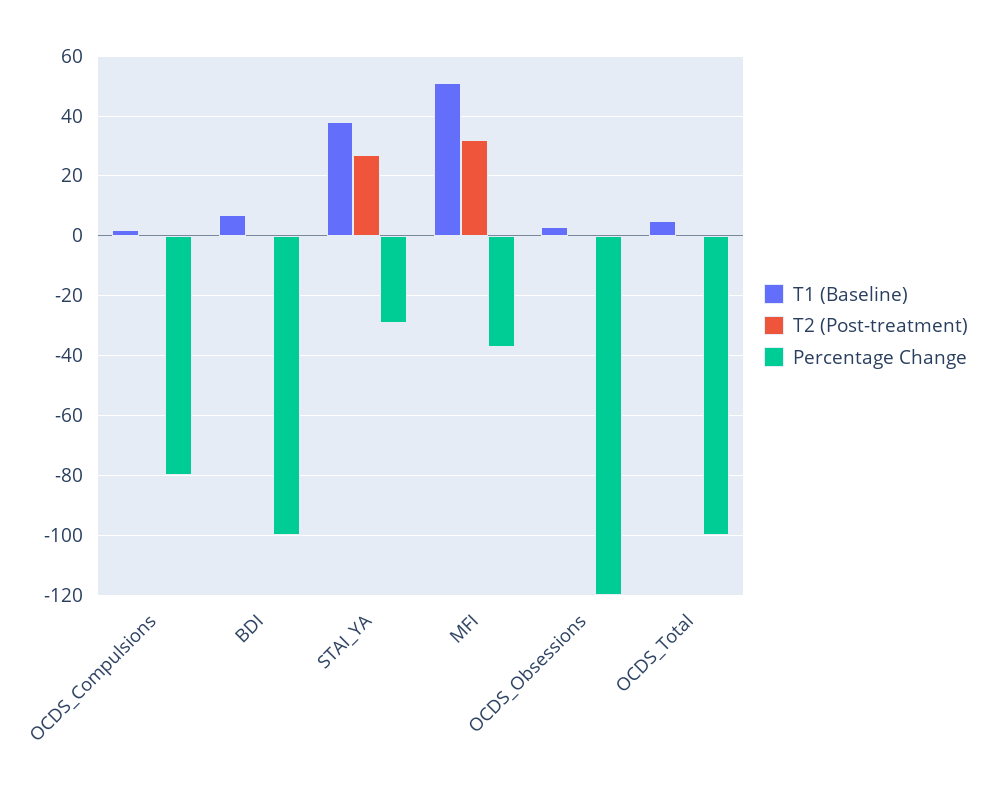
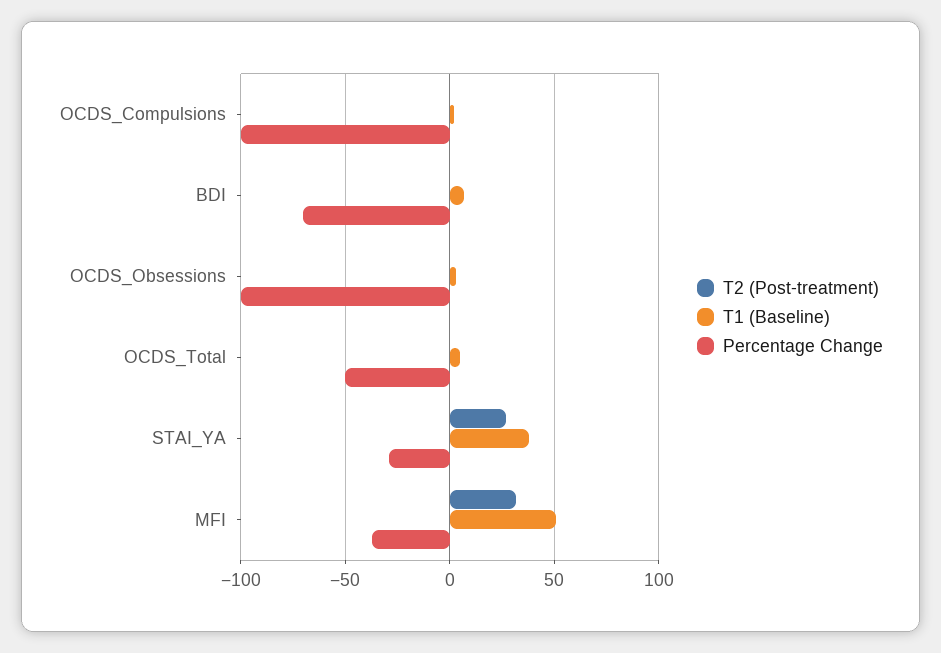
  {
    "T1 (Baseline)": {
      "OCDS_Compulsions": 2.5,
      "BDI": 7.5,
      "STAI_YA": 37.5,
      "MFI": 50,
      "OCDS_Obsessions": 2.5,
      "OCDS_Total": 5
    },
    "T2 (Post-treatment)": {
      "OCDS_Compulsions": 0,
      "BDI": 0,
      "STAI_YA": 27.5,
      "MFI": 32.5,
      "OCDS_Obsessions": 0,
      "OCDS_Total": 0
    },
    "Percentage Change": {
-     "OCDS_Compulsions": -80,
+     "OCDS_Compulsions": -100,
-     "BDI": -100,
+     "BDI": -70,
      "STAI_YA": -30,
      "MFI": -37.5,
-     "OCDS_Obsessions": -120,
+     "OCDS_Obsessions": -100,
-     "OCDS_Total": -100
+     "OCDS_Total": -50
    }
  }

